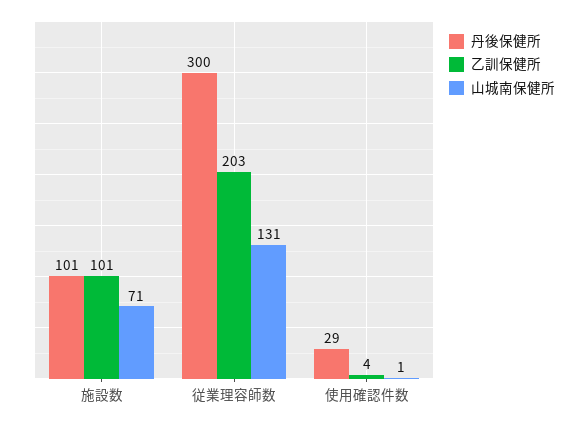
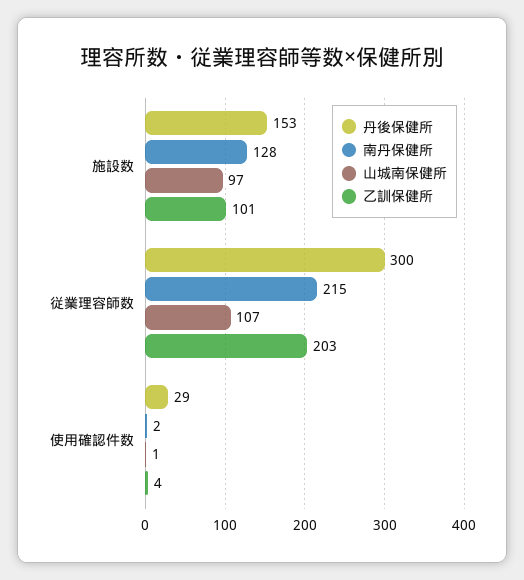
  {
    "丹後保健所": {
-     "施設数": 101,
+     "施設数": 153,
      "従業理容師数": 300,
      "使用確認件数": 29
    },
    "乙訓保健所": {
      "施設数": 101,
      "従業理容師数": 203,
      "使用確認件数": 4
    },
    "山城南保健所": {
-     "施設数": 71,
+     "施設数": 97,
-     "従業理容師数": 131,
+     "従業理容師数": 107,
      "使用確認件数": 1
-   }
+   },
+   "南丹保健所": {
+     "施設数": 128,
+     "従業理容師数": 215,
+     "使用確認件数": 2
+   }
  }

